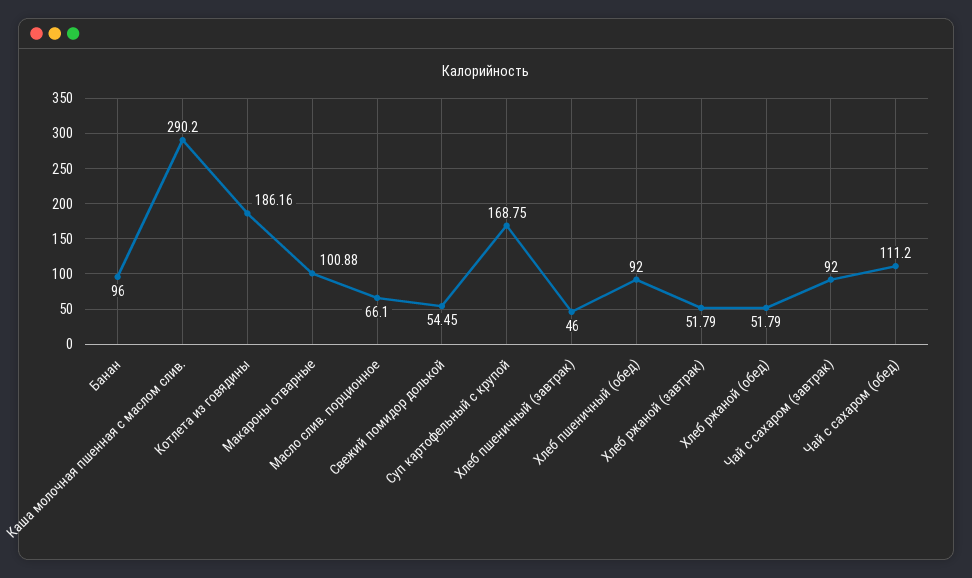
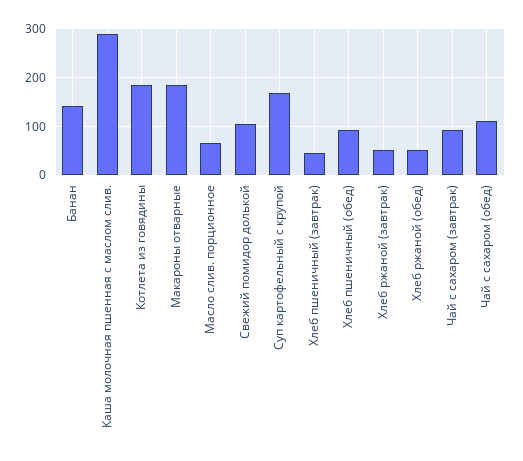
  {
-   "Банан": 96,
+   "Банан": 140,
    "Каша молочная пшенная с маслом слив.": 290.2,
    "Котлета из говядины": 186.16,
-   "Макароны отварные": 100.88,
+   "Макароны отварные": 180,
    "Масло слив. порционное": 66.1,
-   "Свежий помидор долькой": 54.45,
+   "Свежий помидор долькой": 100,
    "Суп картофельный с крупой": 168.75,
    "Хлеб пшеничный (завтрак)": 46,
    "Хлеб пшеничный (обед)": 92,
    "Хлеб ржаной (завтрак)": 51.79,
    "Хлеб ржаной (обед)": 51.79,
    "Чай с сахаром (завтрак)": 92,
    "Чай с сахаром (обед)": 111.2
  }

